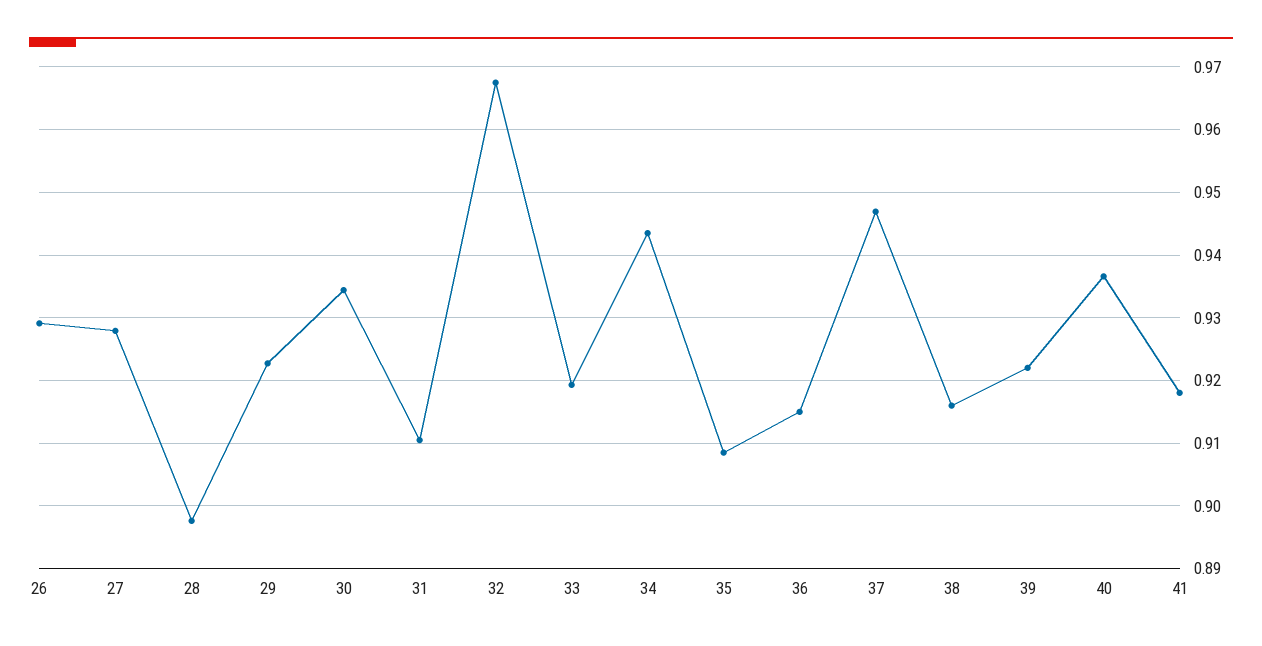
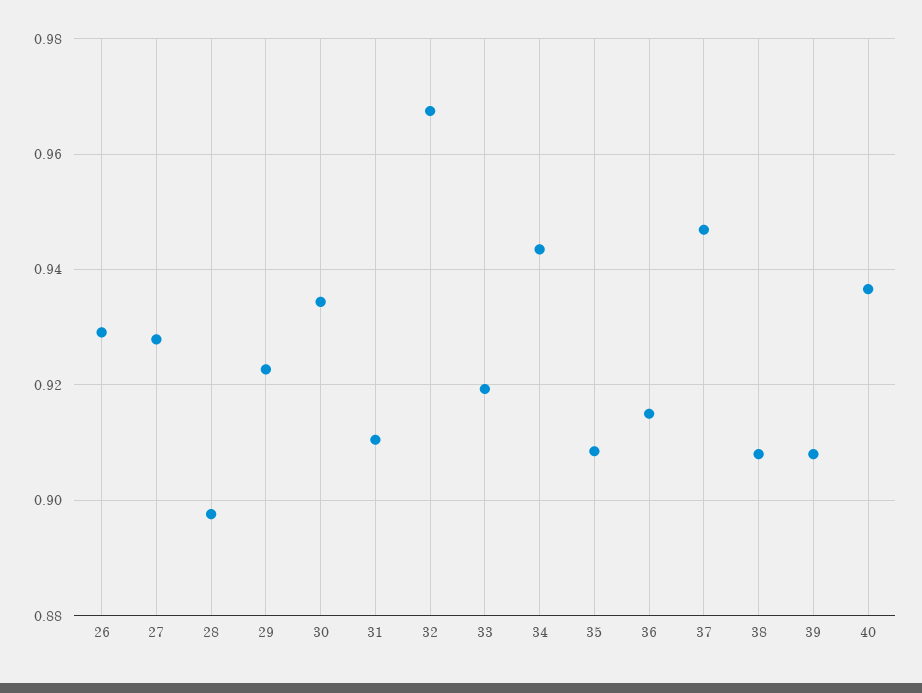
  {
    "26": 0.929,
    "27": 0.928,
    "28": 0.898,
    "29": 0.923,
    "30": 0.934,
    "31": 0.911,
    "32": 0.968,
    "33": 0.919,
    "34": 0.944,
    "35": 0.909,
    "36": 0.915,
    "37": 0.947,
-   "38": 0.916,
+   "38": 0.908,
-   "39": 0.922,
+   "39": 0.908,
-   "40": 0.937,
+   "40": 0.937
-   "41": 0.918
  }

